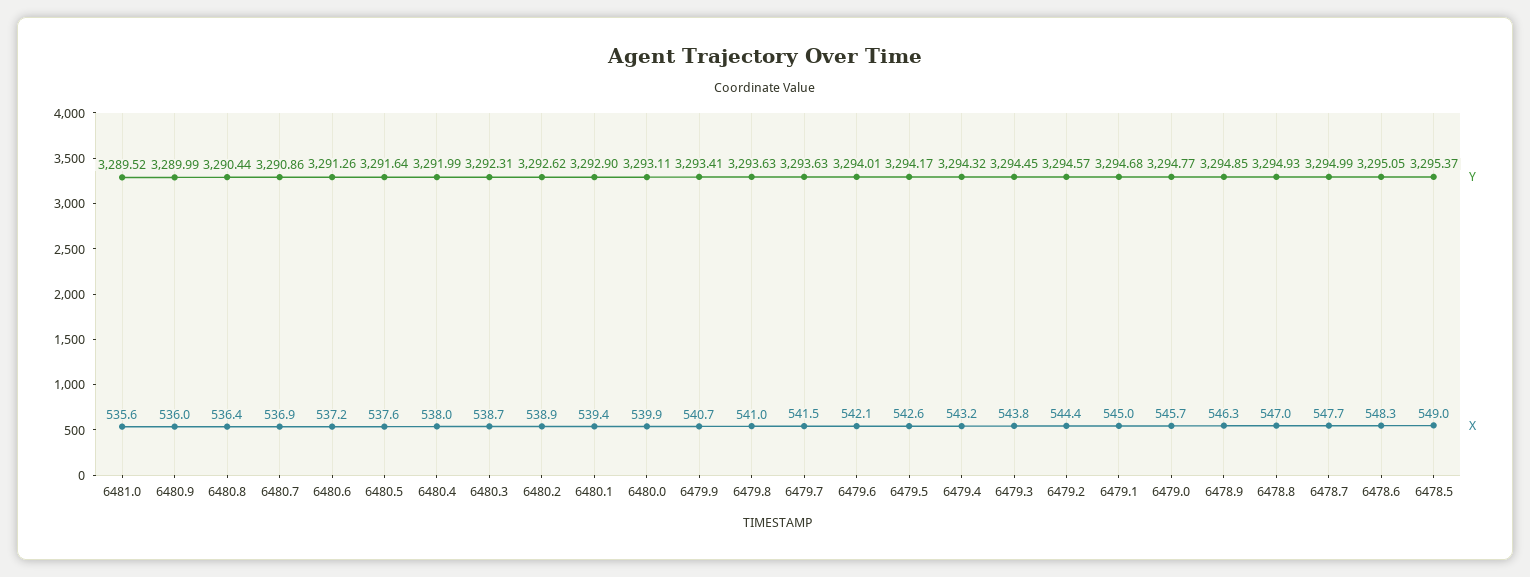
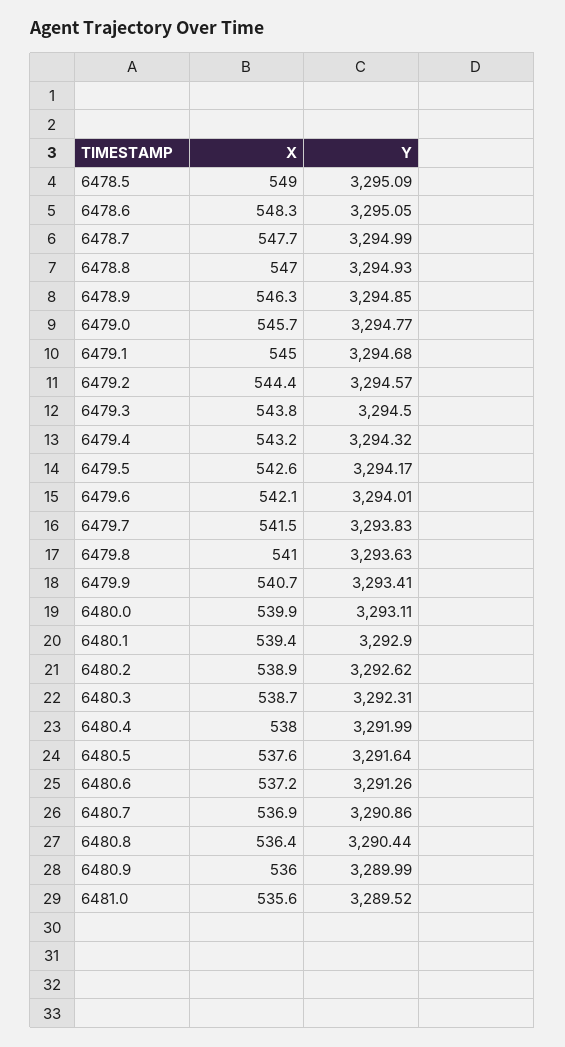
  {
    "Y": {
      "6481.0": 3289.52,
      "6480.9": 3289.99,
      "6480.8": 3290.44,
      "6480.7": 3290.86,
      "6480.6": 3291.26,
      "6480.5": 3291.64,
      "6480.4": 3291.99,
      "6480.3": 3292.31,
      "6480.2": 3292.62,
      "6480.1": 3292.9,
      "6480.0": 3293.11,
      "6479.9": 3293.41,
      "6479.8": 3293.63,
-     "6479.7": 3293.63,
+     "6479.7": 3293.83,
      "6479.6": 3294.01,
      "6479.5": 3294.17,
      "6479.4": 3294.32,
-     "6479.3": 3294.45,
+     "6479.3": 3294.5,
      "6479.2": 3294.57,
      "6479.1": 3294.68,
      "6479.0": 3294.77,
      "6478.9": 3294.85,
      "6478.8": 3294.93,
      "6478.7": 3294.99,
      "6478.6": 3295.05,
-     "6478.5": 3295.37
+     "6478.5": 3295.09
    },
    "X": {
      "6481.0": 535.6,
      "6480.9": 536,
      "6480.8": 536.4,
      "6480.7": 536.9,
      "6480.6": 537.2,
      "6480.5": 537.6,
      "6480.4": 538,
      "6480.3": 538.7,
      "6480.2": 538.9,
      "6480.1": 539.4,
      "6480.0": 539.9,
      "6479.9": 540.7,
      "6479.8": 541,
      "6479.7": 541.5,
      "6479.6": 542.1,
      "6479.5": 542.6,
      "6479.4": 543.2,
      "6479.3": 543.8,
      "6479.2": 544.4,
      "6479.1": 545,
      "6479.0": 545.7,
      "6478.9": 546.3,
      "6478.8": 547,
      "6478.7": 547.7,
      "6478.6": 548.3,
      "6478.5": 549
    }
  }

